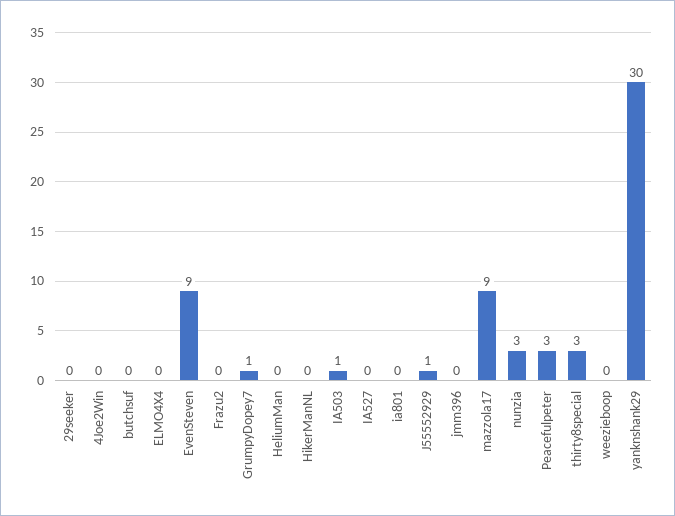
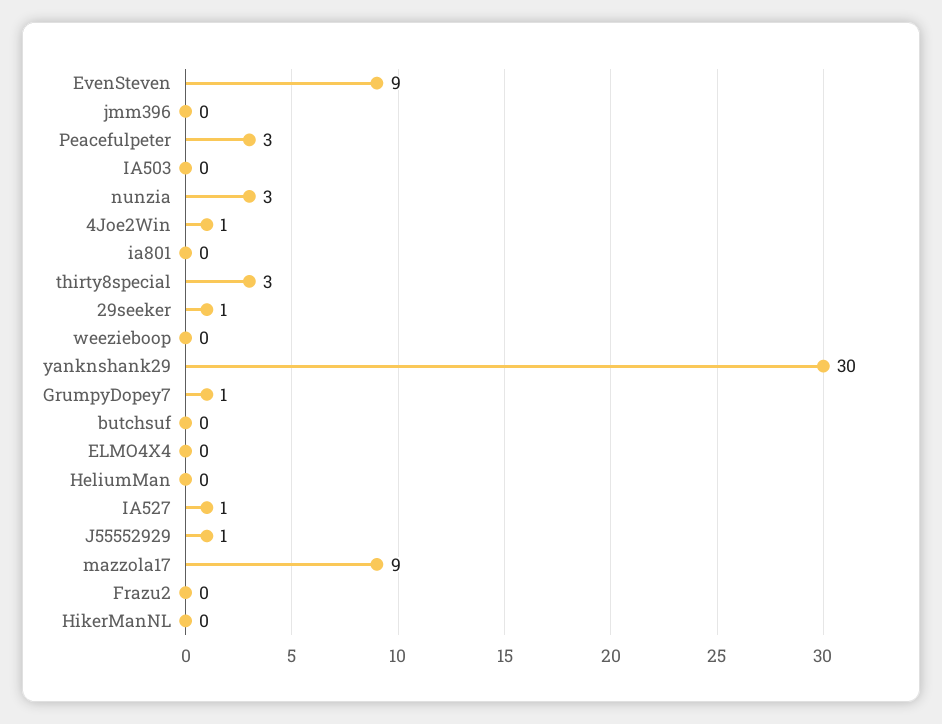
  {
-   "29seeker": 0,
+   "29seeker": 1,
-   "4Joe2Win": 0,
+   "4Joe2Win": 1,
    "butchsuf": 0,
    "ELMO4X4": 0,
    "EvenSteven": 9,
    "Frazu2": 0,
    "GrumpyDopey7": 1,
    "HeliumMan": 0,
    "HikerManNL": 0,
-   "IA503": 1,
+   "IA503": 0,
-   "IA527": 0,
+   "IA527": 1,
    "ia801": 0,
    "J55552929": 1,
    "jmm396": 0,
    "mazzola17": 9,
    "nunzia": 3,
    "Peacefulpeter": 3,
    "thirty8special": 3,
    "weezieboop": 0,
    "yanknshank29": 30
  }

